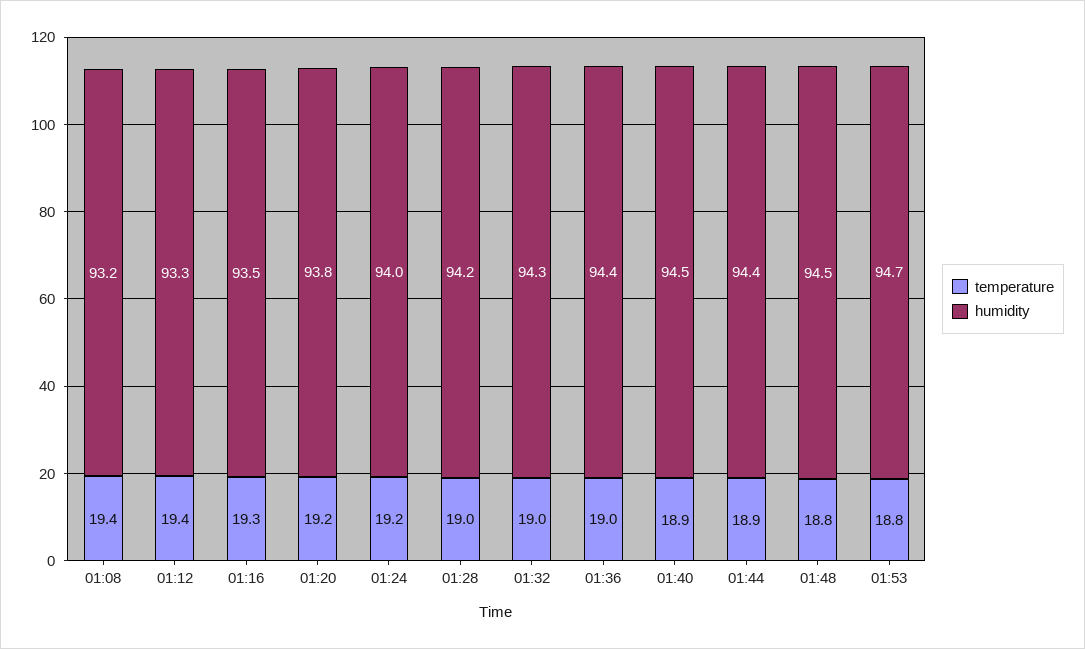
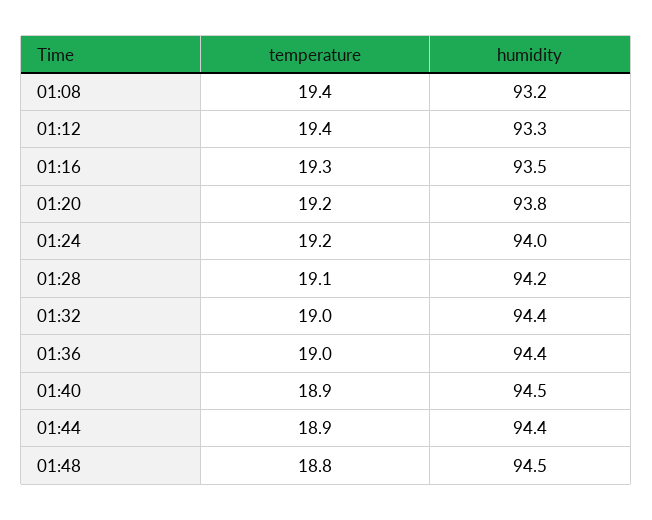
  {
    "temperature": {
      "01:08": 19.4,
      "01:12": 19.4,
      "01:16": 19.3,
      "01:20": 19.2,
      "01:24": 19.2,
-     "01:28": 19,
+     "01:28": 19.1,
      "01:32": 19,
      "01:36": 19,
      "01:40": 18.9,
      "01:44": 18.9,
-     "01:48": 18.8,
+     "01:48": 18.8
-     "01:53": 18.8
    },
    "humidity": {
      "01:08": 93.2,
      "01:12": 93.3,
      "01:16": 93.5,
      "01:20": 93.8,
      "01:24": 94,
      "01:28": 94.2,
-     "01:32": 94.3,
+     "01:32": 94.4,
      "01:36": 94.4,
      "01:40": 94.5,
      "01:44": 94.4,
-     "01:48": 94.5,
+     "01:48": 94.5
-     "01:53": 94.7
    }
  }

